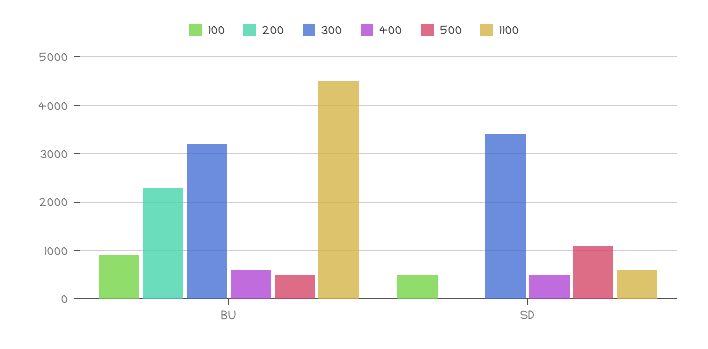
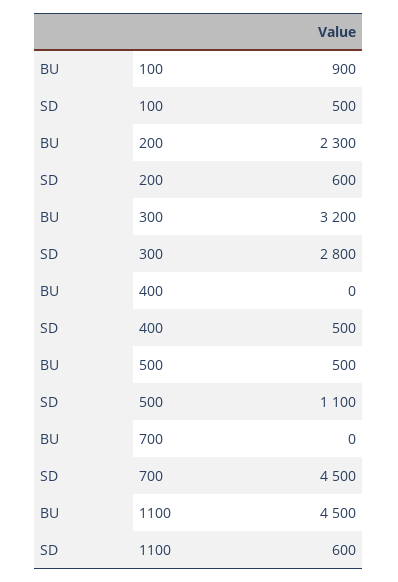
  {
    "100": {
      "BU": 900,
      "SD": 500
    },
    "200": {
      "BU": 2300,
-     "SD": 0
+     "SD": 600
    },
    "300": {
      "BU": 3200,
-     "SD": 3400
+     "SD": 2800
    },
    "400": {
-     "BU": 600,
+     "BU": 0,
      "SD": 500
    },
    "500": {
      "BU": 500,
      "SD": 1100
    },
    "1100": {
      "BU": 4500,
      "SD": 600
-   }
+   },
+   "700": {
+     "BU": 0,
+     "SD": 4500
+   }
  }

